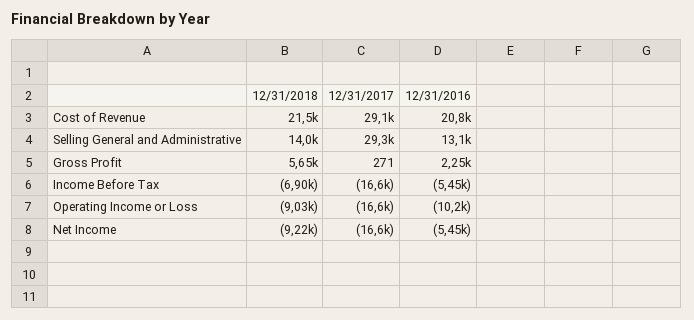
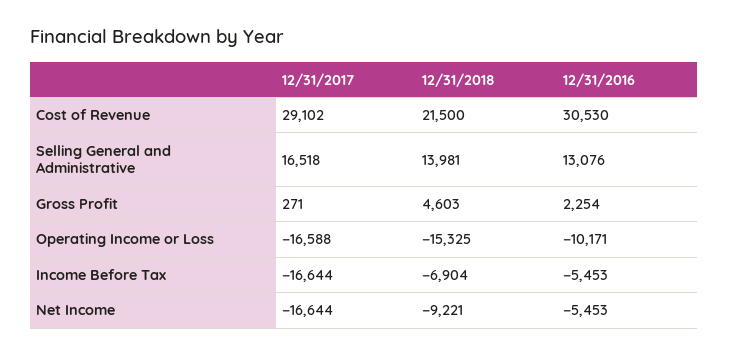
  {
    "12/31/2018": {
      "Cost of Revenue": 21500,
      "Selling General and Administrative": 13981,
-     "Gross Profit": 5650,
+     "Gross Profit": 4603,
      "Income Before Tax": -6904,
-     "Operating Income or Loss": -9030,
+     "Operating Income or Loss": -15325,
      "Net Income": -9221
    },
    "12/31/2017": {
      "Cost of Revenue": 29102,
-     "Selling General and Administrative": 29300,
+     "Selling General and Administrative": 16518,
      "Gross Profit": 271,
      "Income Before Tax": -16644,
      "Operating Income or Loss": -16588,
      "Net Income": -16644
    },
    "12/31/2016": {
-     "Cost of Revenue": 20800,
+     "Cost of Revenue": 30530,
      "Selling General and Administrative": 13076,
      "Gross Profit": 2254,
      "Income Before Tax": -5453,
      "Operating Income or Loss": -10171,
      "Net Income": -5453
    }
  }

